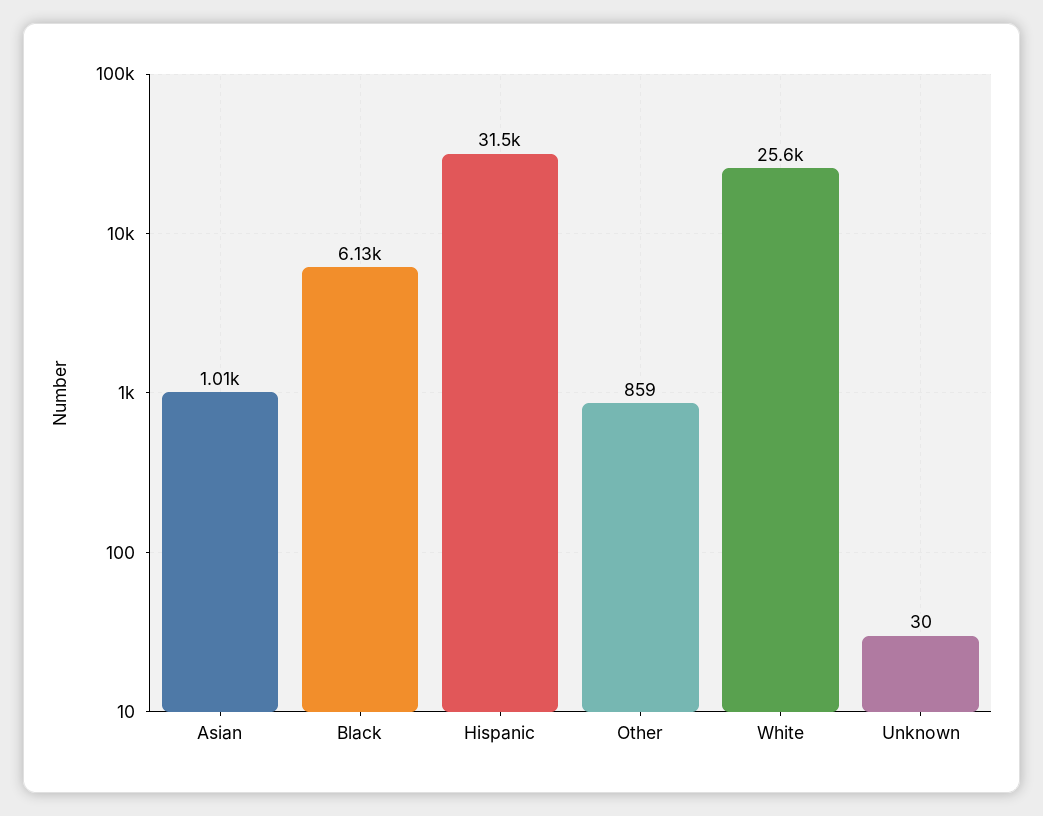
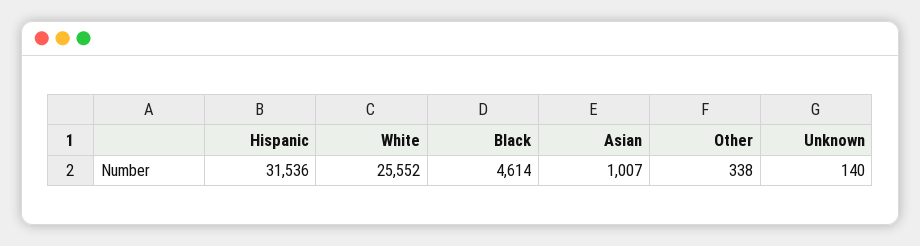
  {
    "Asian": 1007,
-   "Black": 6130,
+   "Black": 4614,
    "Hispanic": 31536,
-   "Other": 859,
+   "Other": 338,
    "White": 25552,
-   "Unknown": 30
+   "Unknown": 140
  }

